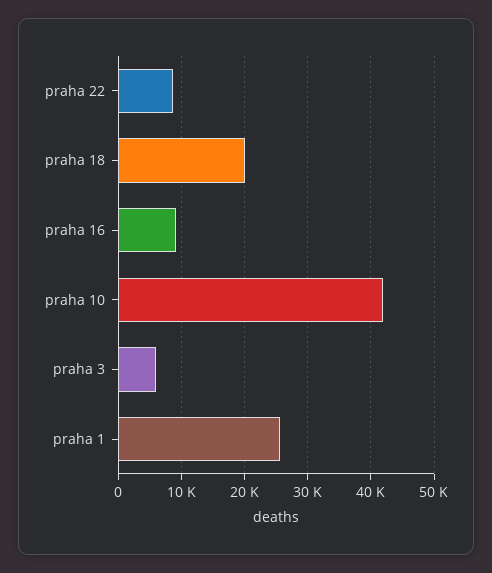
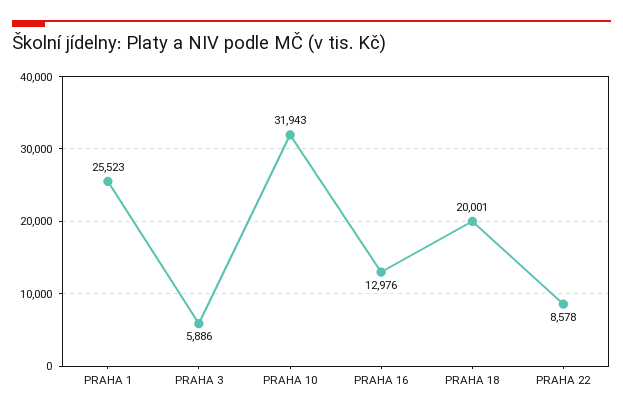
  {
    "praha 22": 8578,
    "praha 18": 20001,
-   "praha 16": 9000,
+   "praha 16": 12976,
-   "praha 10": 42000,
+   "praha 10": 31943,
    "praha 3": 5886,
    "praha 1": 25523
  }

